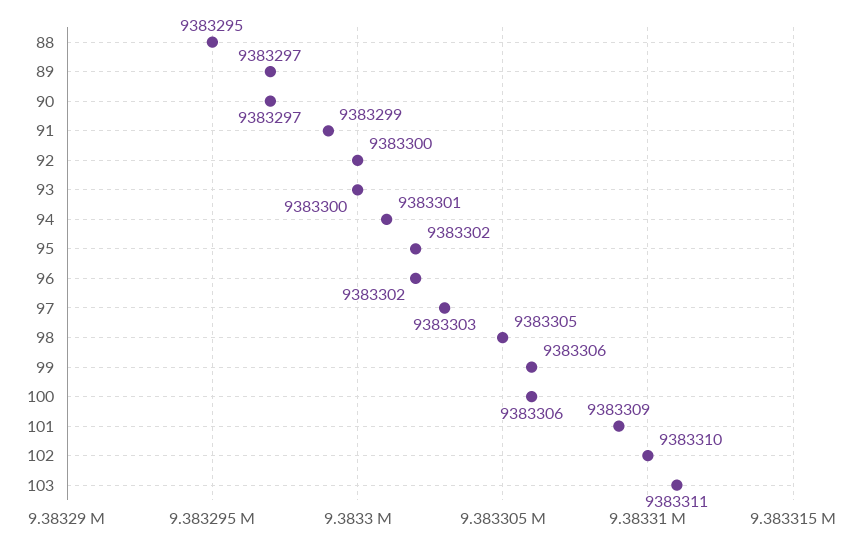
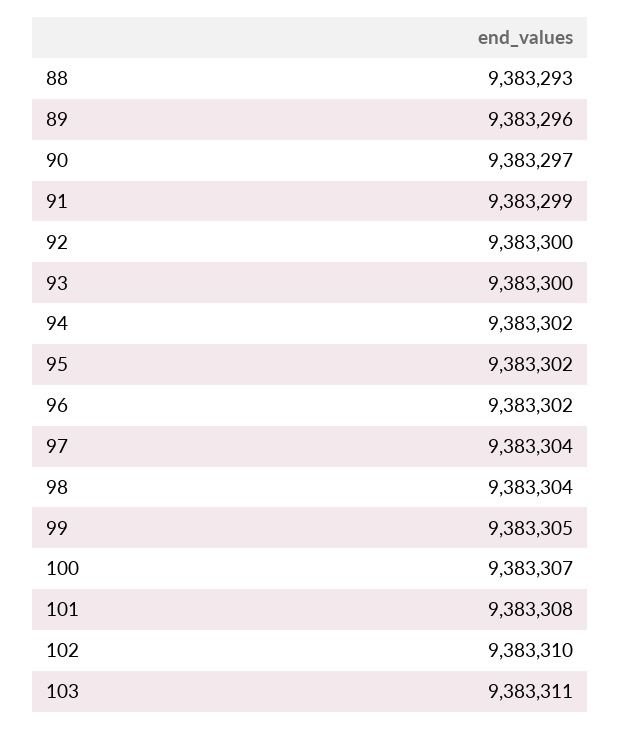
  {
-   "88": 9383295,
+   "88": 9383293,
-   "89": 9383297,
+   "89": 9383296,
    "90": 9383297,
    "91": 9383299,
    "92": 9383300,
    "93": 9383300,
-   "94": 9383301,
+   "94": 9383302,
    "95": 9383302,
    "96": 9383302,
-   "97": 9383303,
+   "97": 9383304,
-   "98": 9383305,
+   "98": 9383304,
-   "99": 9383306,
+   "99": 9383305,
-   "100": 9383306,
+   "100": 9383307,
-   "101": 9383309,
+   "101": 9383308,
    "102": 9383310,
    "103": 9383311
  }

